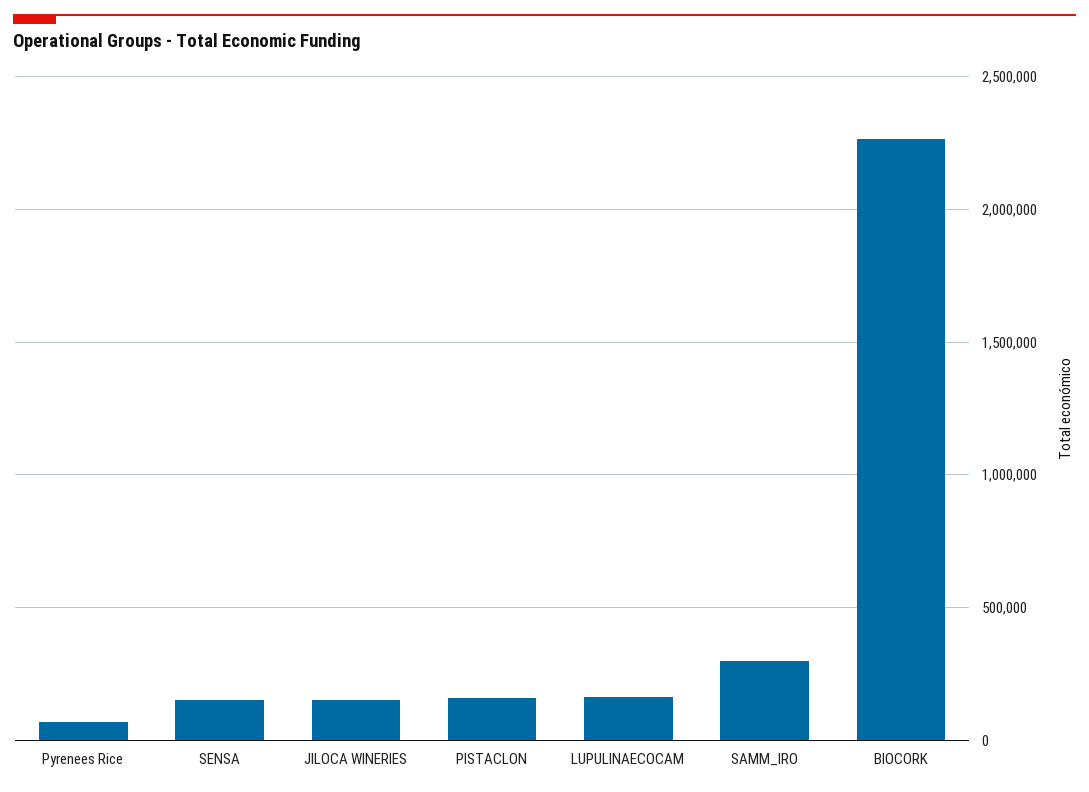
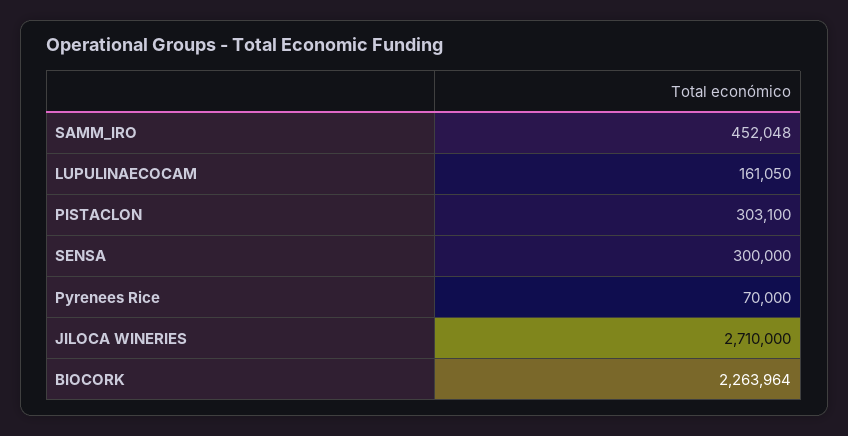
  {
    "Pyrenees Rice": 70000,
-   "SENSA": 150000,
+   "SENSA": 300000,
-   "JILOCA WINERIES": 150000,
+   "JILOCA WINERIES": 2710000,
-   "PISTACLON": 150000,
+   "PISTACLON": 303100,
    "LUPULINAECOCAM": 161050,
-   "SAMM_IRO": 300000,
+   "SAMM_IRO": 452048,
    "BIOCORK": 2263964
  }

